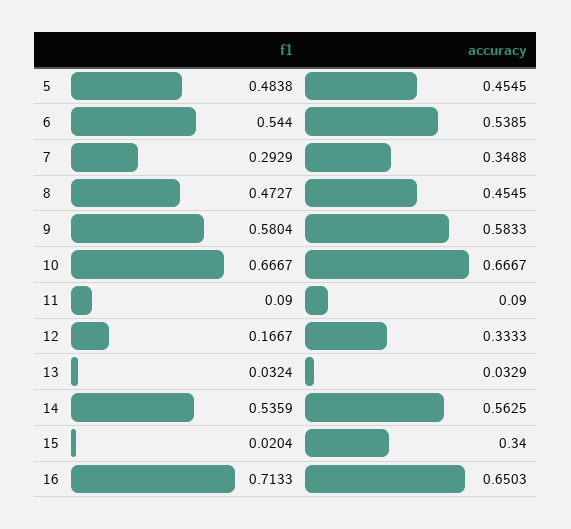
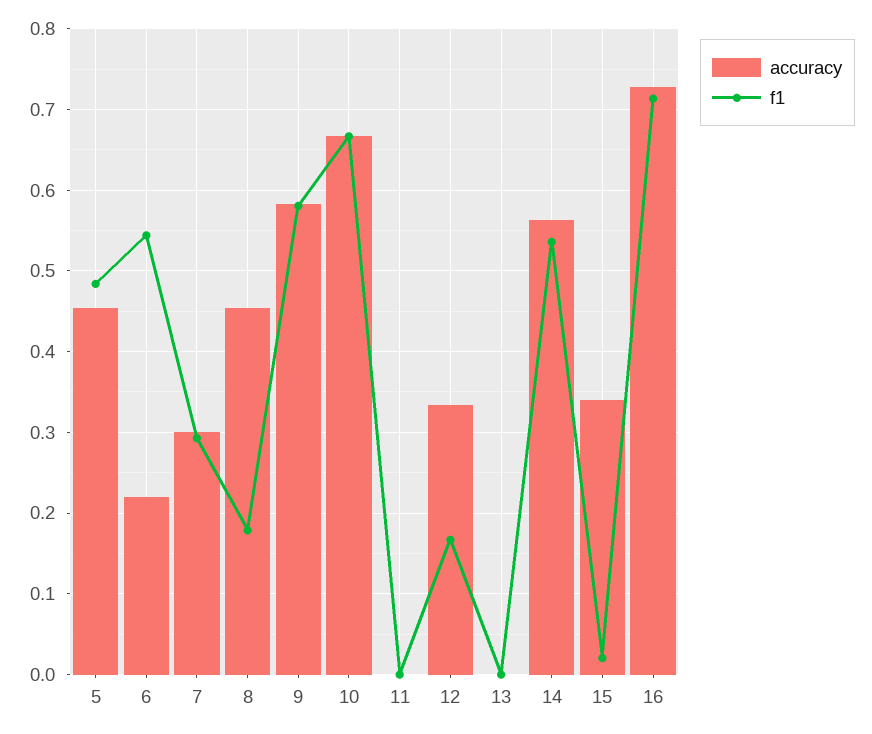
  {
    "f1": {
      "5": 0.4838,
      "6": 0.544,
      "7": 0.2929,
-     "8": 0.4727,
+     "8": 0.18,
      "9": 0.5804,
      "10": 0.6667,
-     "11": 0.09,
+     "11": 0,
      "12": 0.1667,
-     "13": 0.0324,
+     "13": 0,
      "14": 0.5359,
      "15": 0.0204,
      "16": 0.7133
    },
    "accuracy": {
      "5": 0.4545,
-     "6": 0.5385,
+     "6": 0.22,
-     "7": 0.3488,
+     "7": 0.3,
      "8": 0.4545,
      "9": 0.5833,
      "10": 0.6667,
-     "11": 0.09,
+     "11": 0,
      "12": 0.3333,
-     "13": 0.0329,
+     "13": 0,
      "14": 0.5625,
      "15": 0.34,
-     "16": 0.6503
+     "16": 0.73
    }
  }

